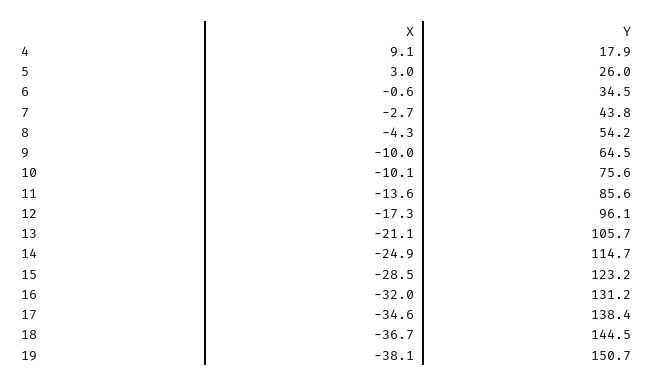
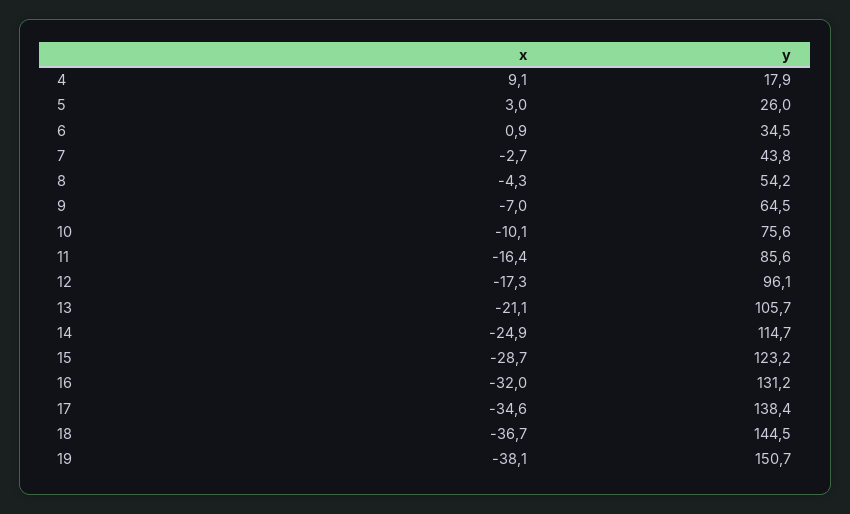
  {
    "X": {
      "4": 9.1,
      "5": 3,
-     "6": -0.6,
+     "6": 0.9,
      "7": -2.7,
      "8": -4.3,
-     "9": -10,
+     "9": -7,
      "10": -10.1,
-     "11": -13.6,
+     "11": -16.4,
      "12": -17.3,
      "13": -21.1,
      "14": -24.9,
-     "15": -28.5,
+     "15": -28.7,
      "16": -32,
      "17": -34.6,
      "18": -36.7,
      "19": -38.1
    },
    "Y": {
      "4": 17.9,
      "5": 26,
      "6": 34.5,
      "7": 43.8,
      "8": 54.2,
      "9": 64.5,
      "10": 75.6,
      "11": 85.6,
      "12": 96.1,
      "13": 105.7,
      "14": 114.7,
      "15": 123.2,
      "16": 131.2,
      "17": 138.4,
      "18": 144.5,
      "19": 150.7
    }
  }

